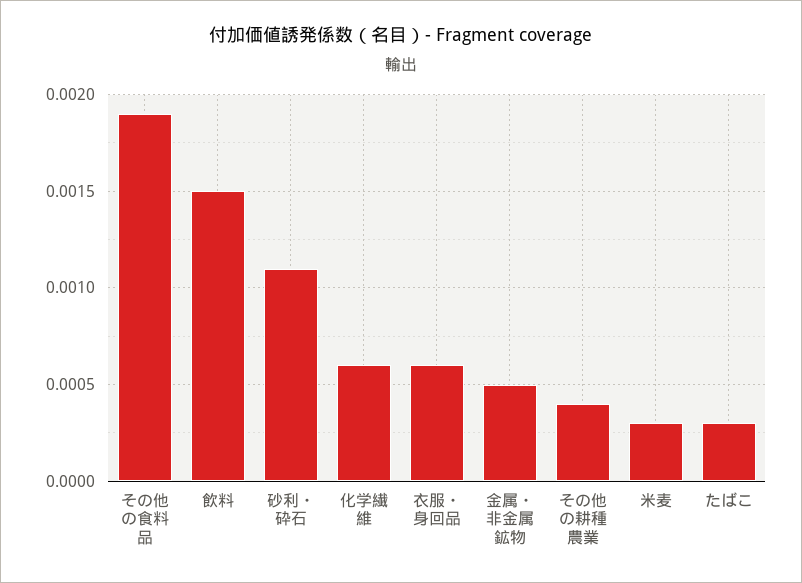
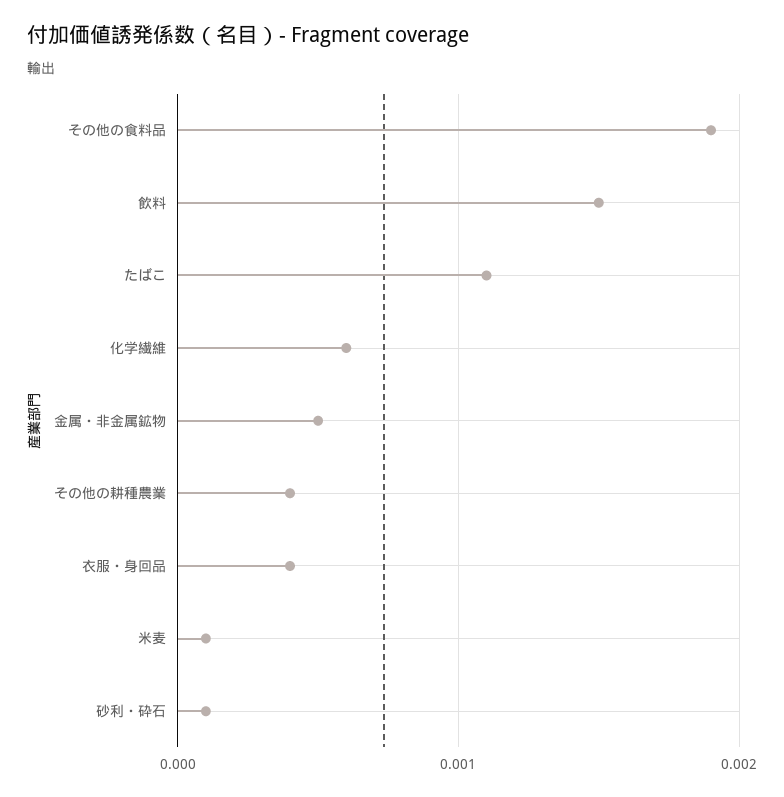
  {
    "その他の食料品": 0.0019,
    "飲料": 0.0015,
-   "砂利・砕石": 0.0011,
+   "砂利・砕石": 0.0001,
    "化学繊維": 0.0006,
-   "衣服・身回品": 0.0006,
+   "衣服・身回品": 0.0004,
    "金属・非金属鉱物": 0.0005,
    "その他の耕種農業": 0.0004,
-   "米麦": 0.0003,
+   "米麦": 0.0001,
-   "たばこ": 0.0003
+   "たばこ": 0.0011
  }

